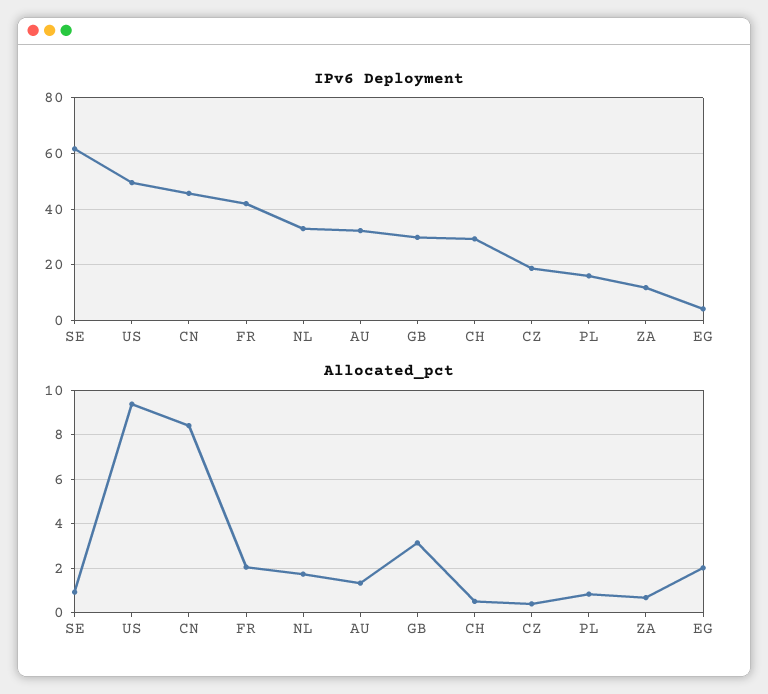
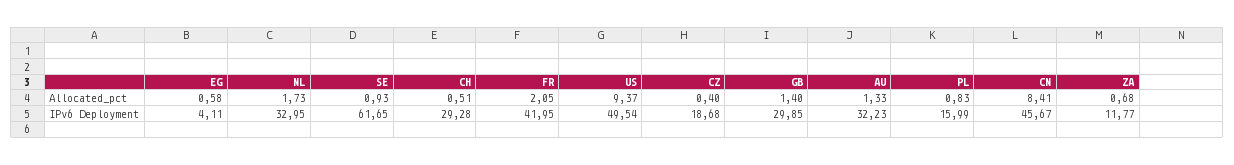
  {
    "IPv6 Deployment": {
      "SE": 61.65,
      "US": 49.54,
      "CN": 45.67,
      "FR": 41.95,
      "NL": 32.95,
      "AU": 32.23,
      "GB": 29.85,
      "CH": 29.28,
      "CZ": 18.68,
      "PL": 15.99,
      "ZA": 11.77,
      "EG": 4.11
    },
    "Allocated_pct": {
      "SE": 0.93,
      "US": 9.37,
      "CN": 8.41,
      "FR": 2.05,
      "NL": 1.73,
      "AU": 1.33,
-     "GB": 3,
+     "GB": 1.4,
      "CH": 0.51,
      "CZ": 0.4,
      "PL": 0.83,
      "ZA": 0.68,
-     "EG": 2
+     "EG": 0.58
    }
  }

